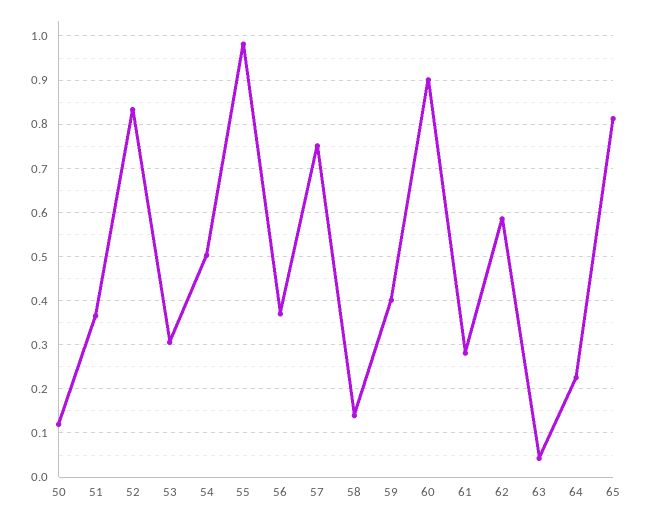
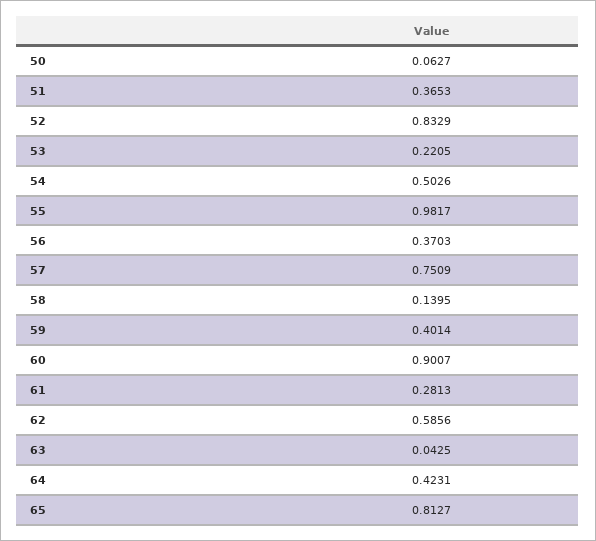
  {
-   "50": 0.12,
+   "50": 0.0627,
    "51": 0.3653,
    "52": 0.8329,
-   "53": 0.3,
+   "53": 0.2205,
    "54": 0.5026,
    "55": 0.9817,
    "56": 0.3703,
    "57": 0.7509,
    "58": 0.1395,
    "59": 0.4014,
    "60": 0.9007,
    "61": 0.2813,
    "62": 0.5856,
    "63": 0.0425,
-   "64": 0.22,
+   "64": 0.4231,
    "65": 0.8127
  }

